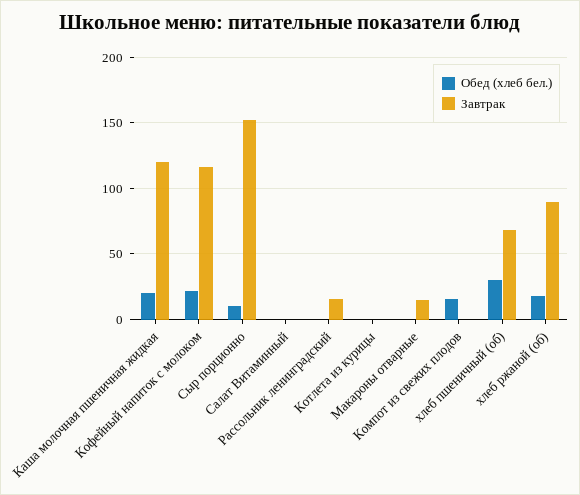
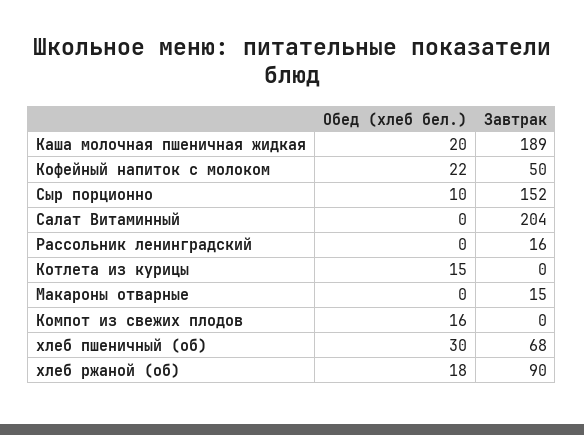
  {
    "Обед (хлеб бел.)": {
      "Каша молочная пшеничная жидкая": 20,
      "Кофейный напиток с молоком": 22,
      "Сыр порционно": 10,
      "Салат Витаминный": 0,
      "Рассольник ленинградский": 0,
-     "Котлета из курицы": 0,
+     "Котлета из курицы": 15,
      "Макароны отварные": 0,
      "Компот из свежих плодов": 16,
      "хлеб пшеничный (об)": 30,
      "хлеб ржаной (об)": 18
    },
    "Завтрак": {
-     "Каша молочная пшеничная жидкая": 120,
+     "Каша молочная пшеничная жидкая": 189,
-     "Кофейный напиток с молоком": 115,
+     "Кофейный напиток с молоком": 50,
      "Сыр порционно": 152,
-     "Салат Витаминный": 0,
+     "Салат Витаминный": 204,
      "Рассольник ленинградский": 16,
      "Котлета из курицы": 0,
      "Макароны отварные": 15,
      "Компот из свежих плодов": 0,
      "хлеб пшеничный (об)": 68,
      "хлеб ржаной (об)": 90
    }
  }

